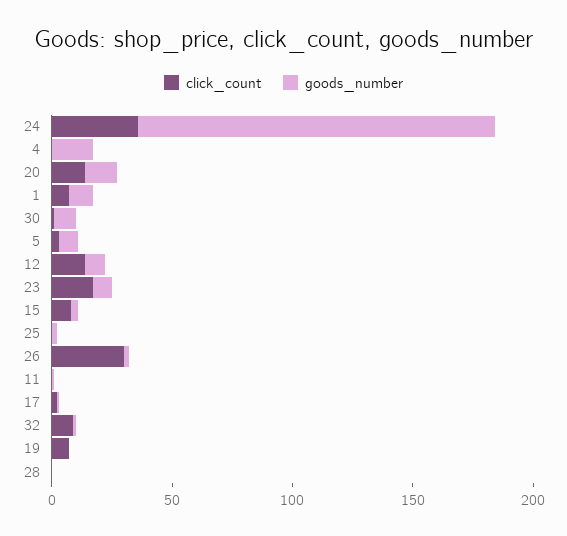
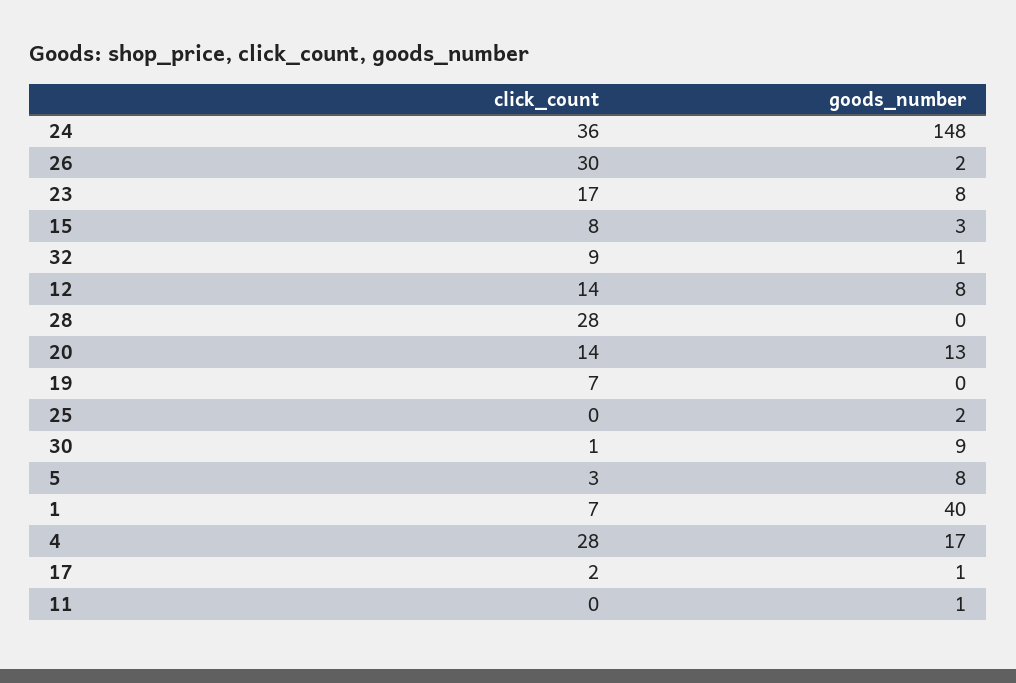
  {
    "click_count": {
      "24": 36,
-     "4": 0,
+     "4": 28,
      "20": 14,
      "1": 7,
      "30": 1,
      "5": 3,
      "12": 14,
      "23": 17,
      "15": 8,
      "25": 0,
      "26": 30,
      "11": 0,
      "17": 2,
      "32": 9,
      "19": 7,
-     "28": 0
+     "28": 28
    },
    "goods_number": {
      "24": 148,
      "4": 17,
      "20": 13,
-     "1": 10,
+     "1": 40,
      "30": 9,
      "5": 8,
      "12": 8,
      "23": 8,
      "15": 3,
      "25": 2,
      "26": 2,
      "11": 1,
      "17": 1,
      "32": 1,
      "19": 0,
      "28": 0
    }
  }

